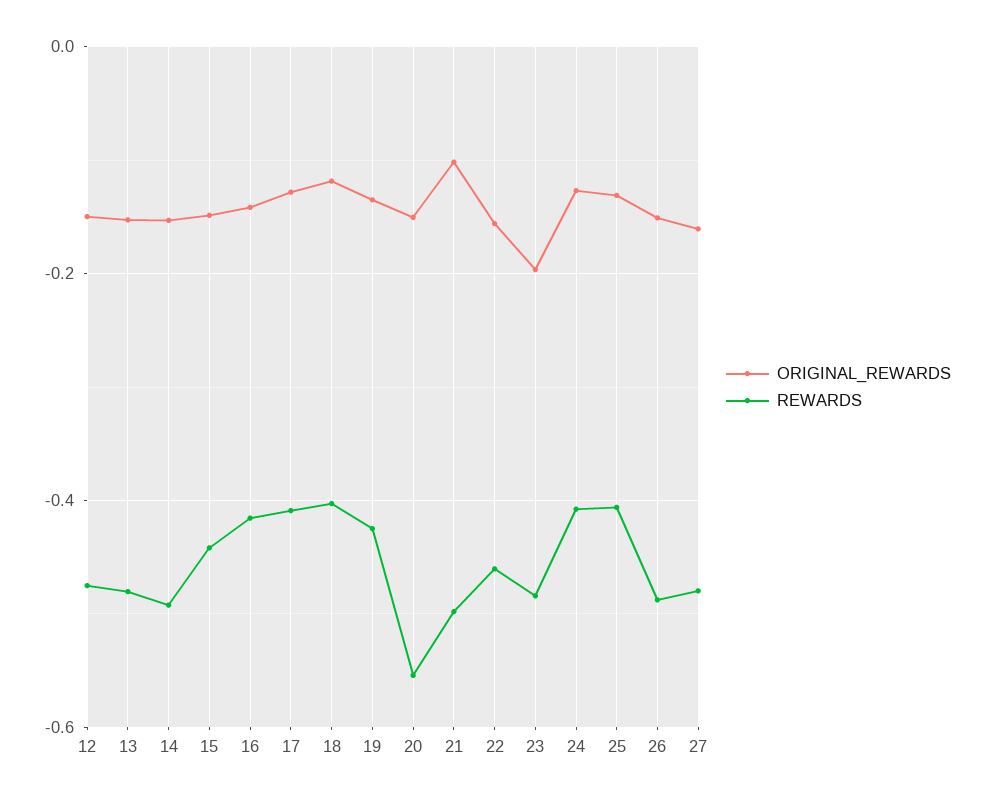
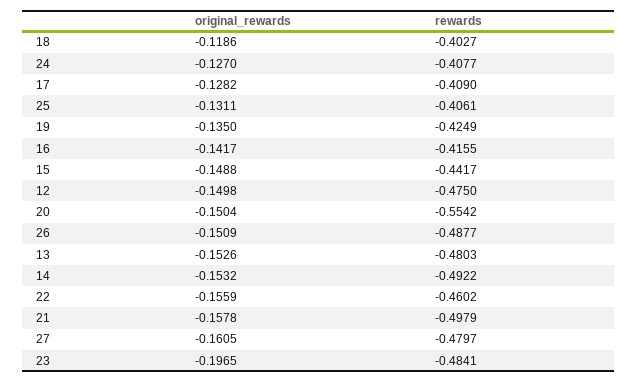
  {
    "ORIGINAL_REWARDS": {
      "12": -0.1498,
      "13": -0.1526,
      "14": -0.1532,
      "15": -0.1488,
      "16": -0.1417,
      "17": -0.1282,
      "18": -0.1186,
      "19": -0.135,
      "20": -0.1504,
-     "21": -0.1,
+     "21": -0.1578,
      "22": -0.1559,
      "23": -0.1965,
      "24": -0.127,
      "25": -0.1311,
      "26": -0.1509,
      "27": -0.1605
    },
    "REWARDS": {
      "12": -0.475,
      "13": -0.4803,
      "14": -0.4922,
      "15": -0.4417,
      "16": -0.4155,
      "17": -0.409,
      "18": -0.4027,
      "19": -0.4249,
      "20": -0.5542,
      "21": -0.4979,
      "22": -0.4602,
      "23": -0.4841,
      "24": -0.4077,
      "25": -0.4061,
      "26": -0.4877,
      "27": -0.4797
    }
  }

